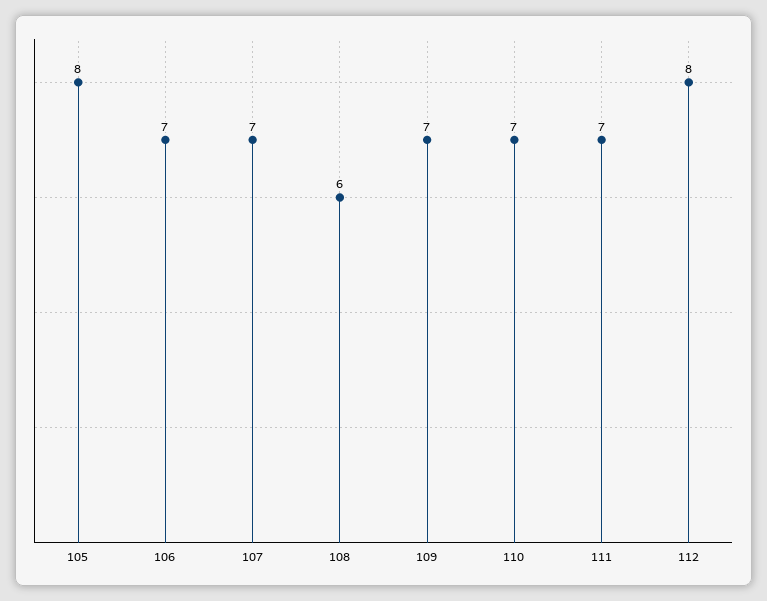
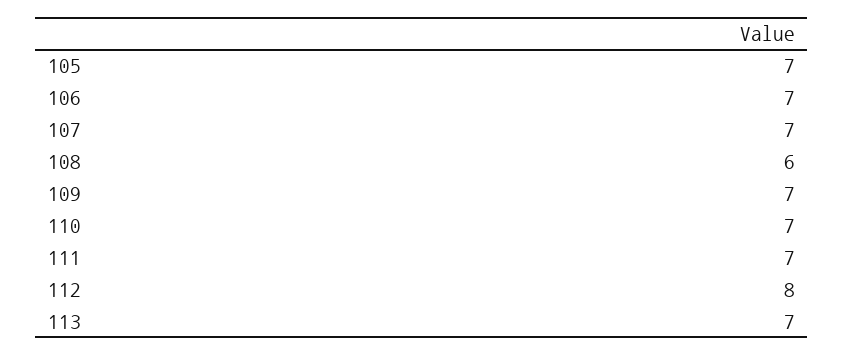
  {
-   "105": 8,
+   "105": 7,
    "106": 7,
    "107": 7,
    "108": 6,
    "109": 7,
    "110": 7,
    "111": 7,
-   "112": 8
+   "112": 8,
+   "113": 7
  }

